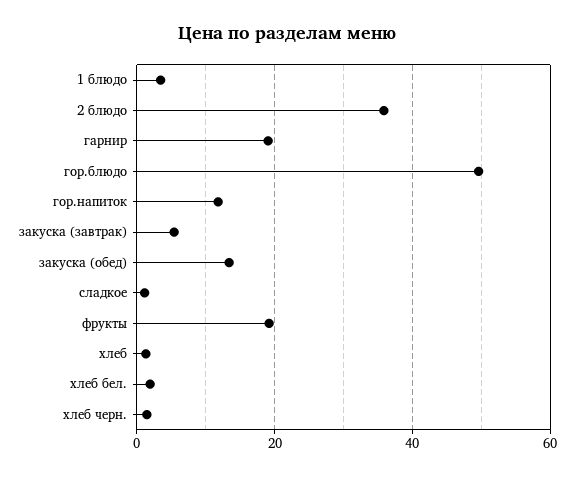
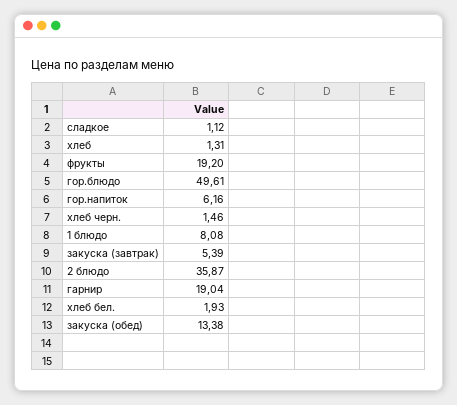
  {
-   "1 блюдо": 4,
+   "1 блюдо": 8.08,
    "2 блюдо": 35.87,
    "гарнир": 19.04,
    "гор.блюдо": 49.61,
-   "гор.напиток": 12,
+   "гор.напиток": 6.16,
    "закуска (завтрак)": 5.39,
    "закуска (обед)": 13.38,
    "сладкое": 1.12,
    "фрукты": 19.2,
    "хлеб": 1.31,
    "хлеб бел.": 1.93,
    "хлеб черн.": 1.46
  }

